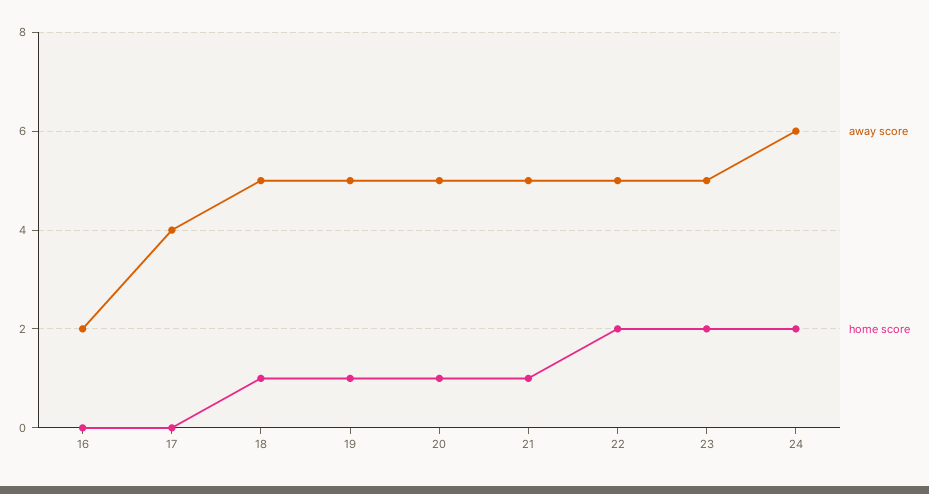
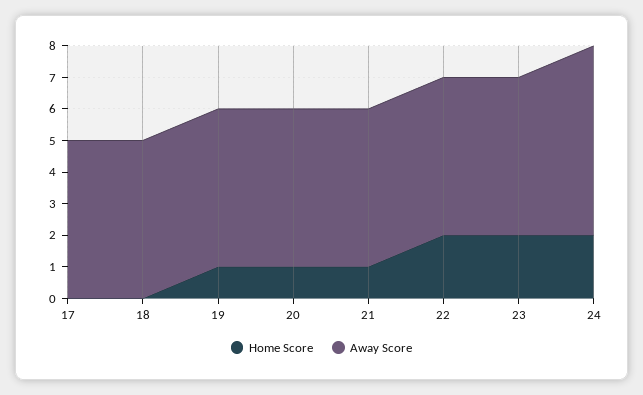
  {
    "away score": {
-     "16": 2,
-     "17": 4,
+     "17": 5,
      "18": 5,
      "19": 5,
      "20": 5,
      "21": 5,
      "22": 5,
      "23": 5,
      "24": 6
    },
    "home score": {
-     "16": 0,
      "17": 0,
-     "18": 1,
+     "18": 0,
      "19": 1,
      "20": 1,
      "21": 1,
      "22": 2,
      "23": 2,
      "24": 2
    }
  }

